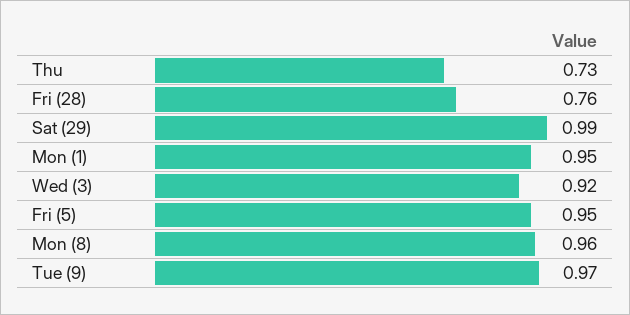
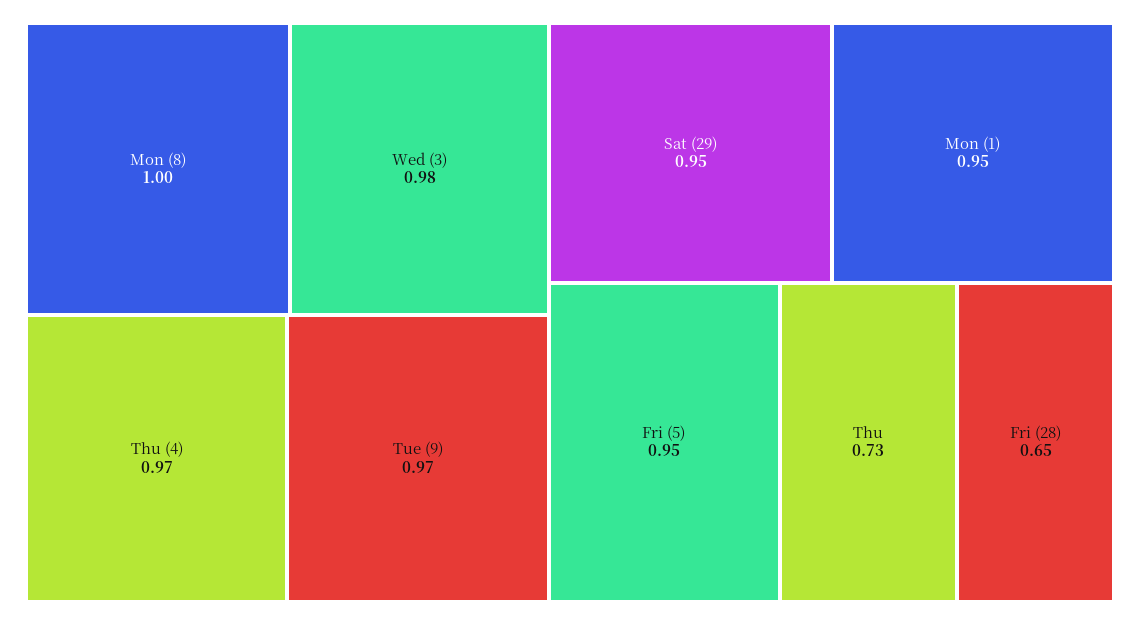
  {
    "Thu": 0.73,
-   "Fri (28)": 0.76,
+   "Fri (28)": 0.65,
-   "Sat (29)": 0.99,
+   "Sat (29)": 0.95,
    "Mon (1)": 0.95,
-   "Wed (3)": 0.92,
+   "Wed (3)": 0.98,
    "Fri (5)": 0.95,
-   "Mon (8)": 0.96,
+   "Mon (8)": 1,
-   "Tue (9)": 0.97
+   "Tue (9)": 0.97,
+   "Thu (4)": 0.97
  }

